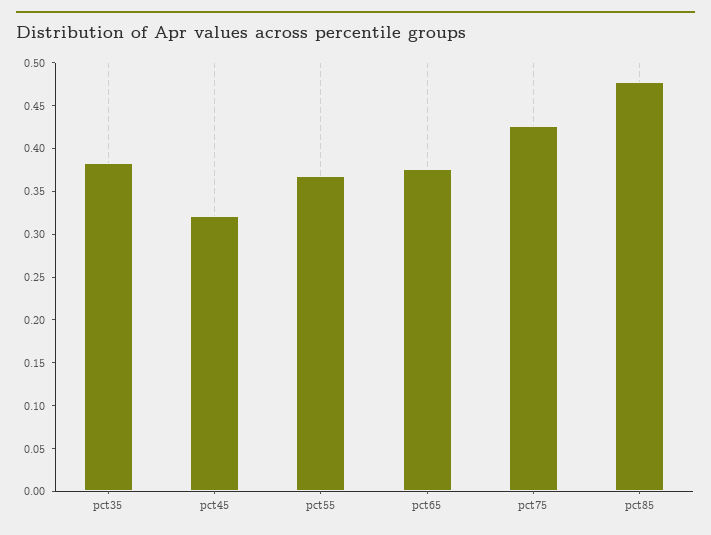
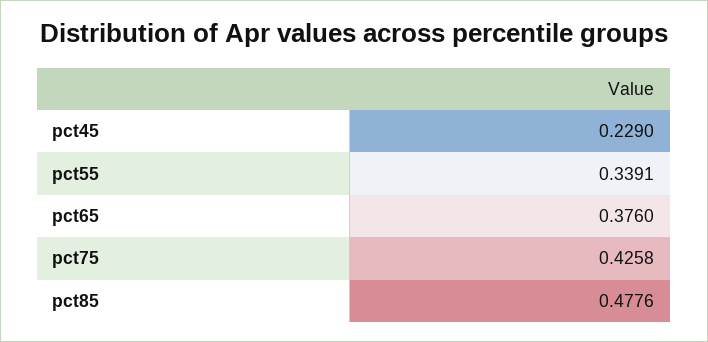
  {
-   "pct35": 0.38,
-   "pct45": 0.32,
+   "pct45": 0.229,
-   "pct55": 0.37,
+   "pct55": 0.3391,
    "pct65": 0.376,
    "pct75": 0.4258,
    "pct85": 0.4776
  }

